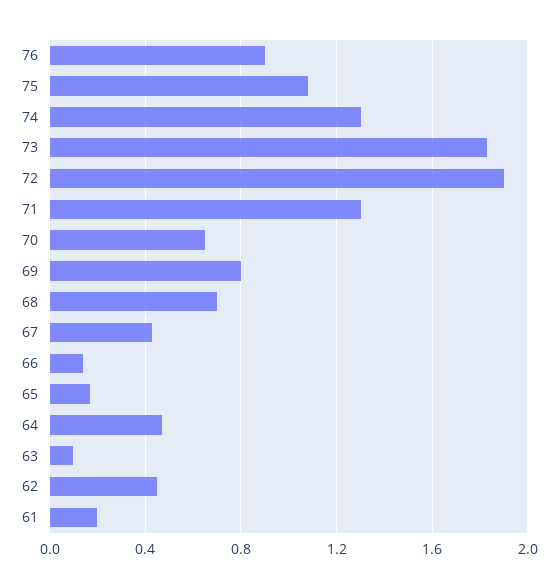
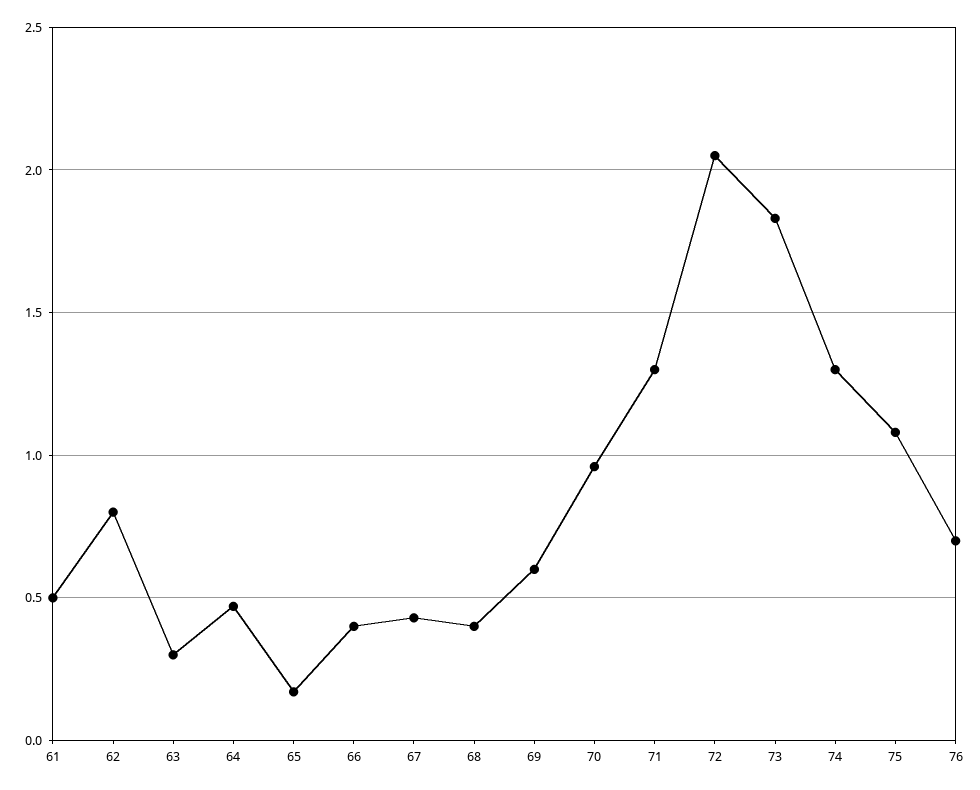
  {
-   "76": 0.9,
+   "76": 0.7,
    "75": 1.1,
    "74": 1.3,
    "73": 1.85,
-   "72": 1.9,
+   "72": 2.05,
    "71": 1.3,
-   "70": 0.65,
+   "70": 0.95,
-   "69": 0.8,
+   "69": 0.6,
-   "68": 0.7,
+   "68": 0.4,
    "67": 0.45,
-   "66": 0.15,
+   "66": 0.4,
    "65": 0.15,
    "64": 0.45,
-   "63": 0.1,
+   "63": 0.3,
-   "62": 0.45,
+   "62": 0.8,
-   "61": 0.2
+   "61": 0.5
  }

